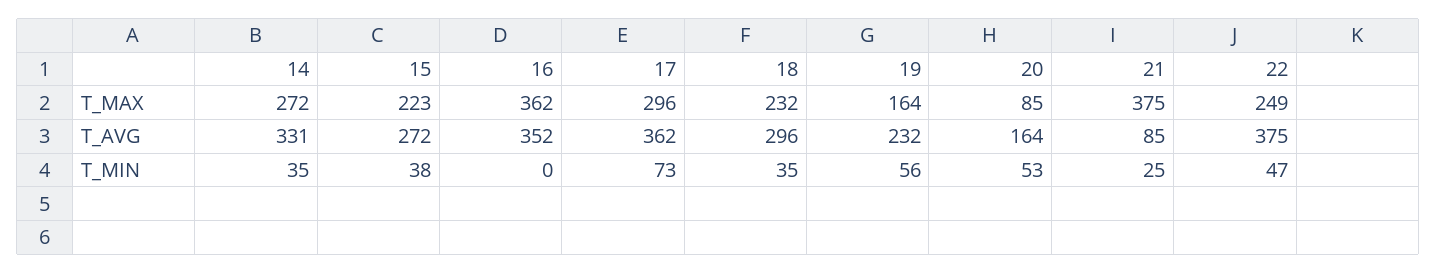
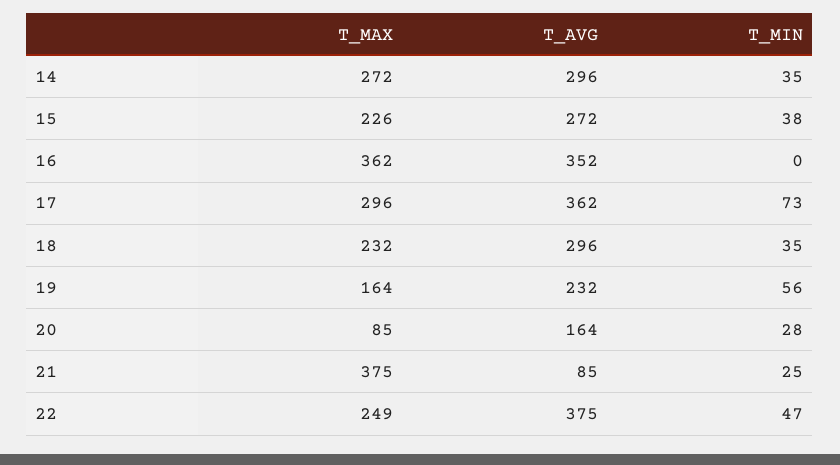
  {
    "14": {
      "T_MAX": 272,
-     "T_AVG": 331,
+     "T_AVG": 296,
      "T_MIN": 35
    },
    "15": {
-     "T_MAX": 223,
+     "T_MAX": 226,
      "T_AVG": 272,
      "T_MIN": 38
    },
    "16": {
      "T_MAX": 362,
      "T_AVG": 352,
      "T_MIN": 0
    },
    "17": {
      "T_MAX": 296,
      "T_AVG": 362,
      "T_MIN": 73
    },
    "18": {
      "T_MAX": 232,
      "T_AVG": 296,
      "T_MIN": 35
    },
    "19": {
      "T_MAX": 164,
      "T_AVG": 232,
      "T_MIN": 56
    },
    "20": {
      "T_MAX": 85,
      "T_AVG": 164,
-     "T_MIN": 53
+     "T_MIN": 28
    },
    "21": {
      "T_MAX": 375,
      "T_AVG": 85,
      "T_MIN": 25
    },
    "22": {
      "T_MAX": 249,
      "T_AVG": 375,
      "T_MIN": 47
    }
  }

